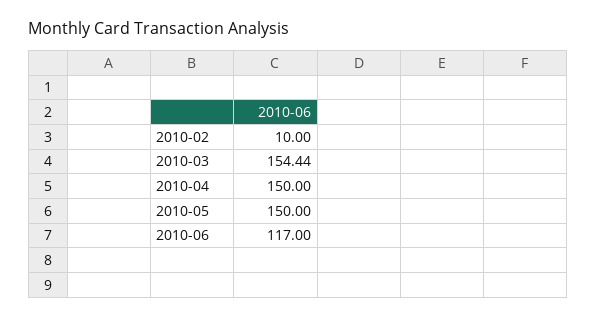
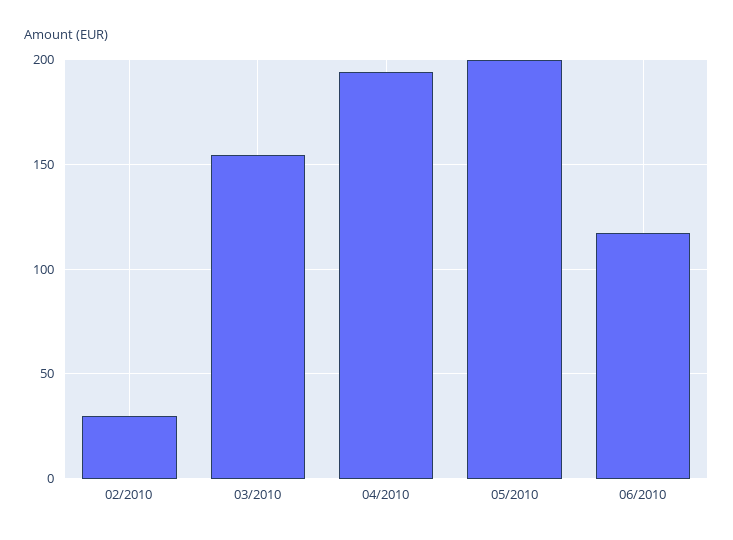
  {
-   "2010-02": 10,
+   "2010-02": 30,
    "2010-03": 154.44,
-   "2010-04": 150,
+   "2010-04": 195,
-   "2010-05": 150,
+   "2010-05": 200,
    "2010-06": 117
  }

